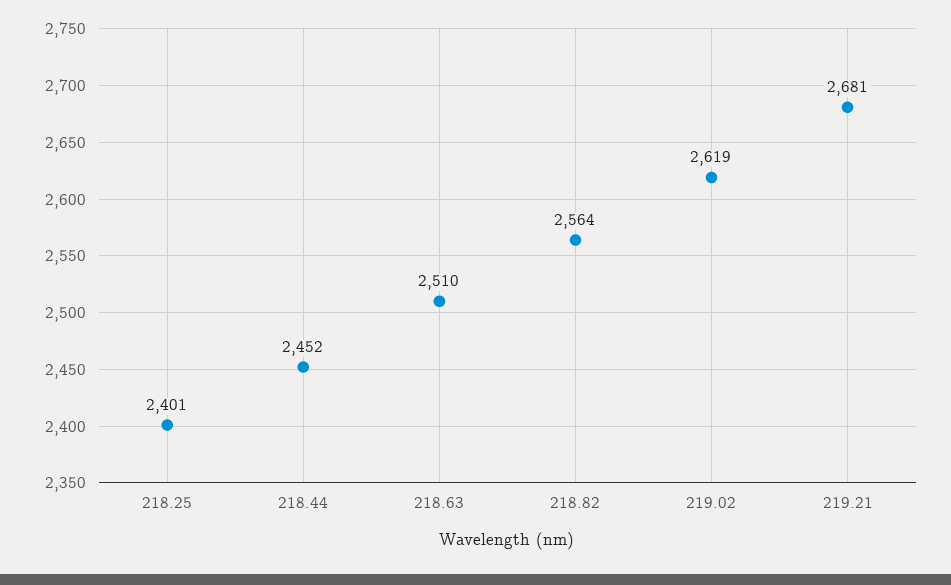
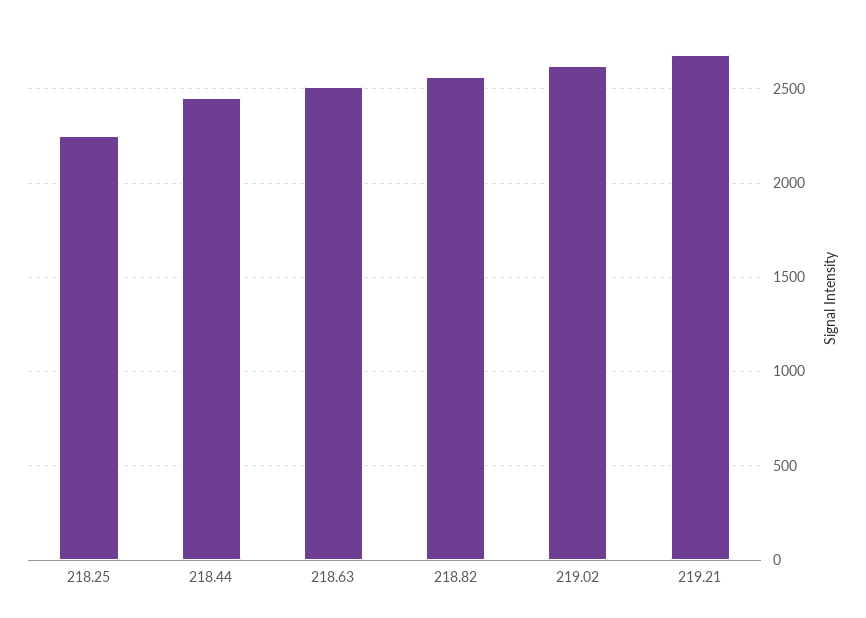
  {
-   "218.25": 2401,
+   "218.25": 2250,
    "218.44": 2452,
    "218.63": 2510,
    "218.82": 2564,
    "219.02": 2619,
    "219.21": 2681
  }

